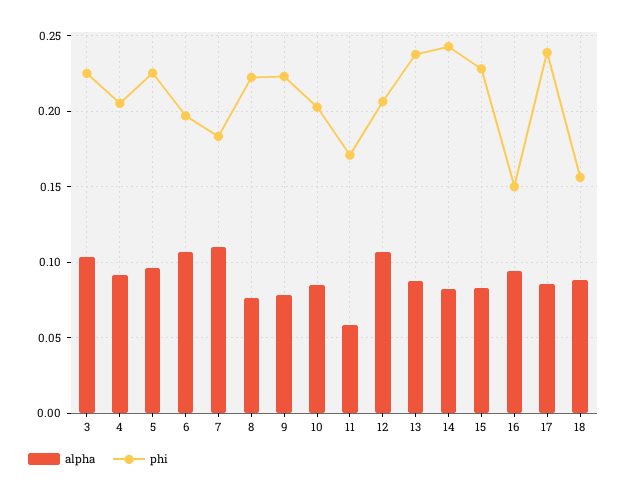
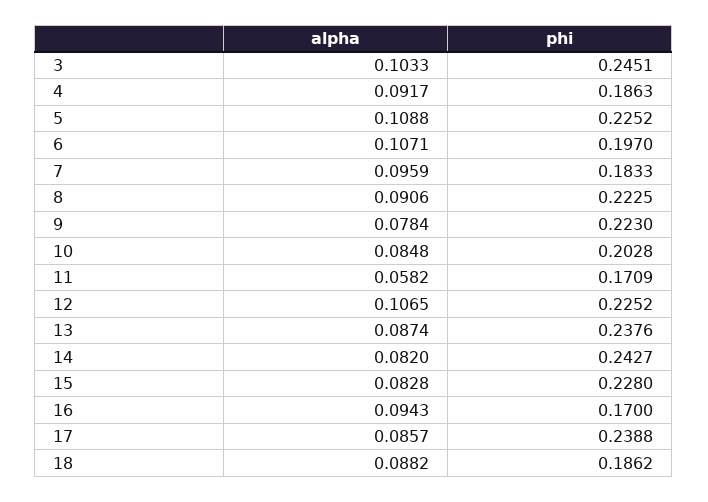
  {
    "alpha": {
      "3": 0.1033,
      "4": 0.0917,
-     "5": 0.095,
+     "5": 0.1088,
      "6": 0.1071,
-     "7": 0.11,
+     "7": 0.0959,
-     "8": 0.075,
+     "8": 0.0906,
      "9": 0.0784,
      "10": 0.0848,
      "11": 0.0582,
      "12": 0.1065,
      "13": 0.0874,
      "14": 0.082,
      "15": 0.0828,
      "16": 0.0943,
      "17": 0.0857,
      "18": 0.0882
    },
    "phi": {
-     "3": 0.225,
+     "3": 0.2451,
-     "4": 0.205,
+     "4": 0.1863,
      "5": 0.2252,
      "6": 0.197,
      "7": 0.1833,
      "8": 0.2225,
      "9": 0.223,
      "10": 0.2028,
      "11": 0.1709,
-     "12": 0.205,
+     "12": 0.2252,
      "13": 0.2376,
      "14": 0.2427,
      "15": 0.228,
-     "16": 0.15,
+     "16": 0.17,
      "17": 0.2388,
-     "18": 0.155
+     "18": 0.1862
    }
  }

